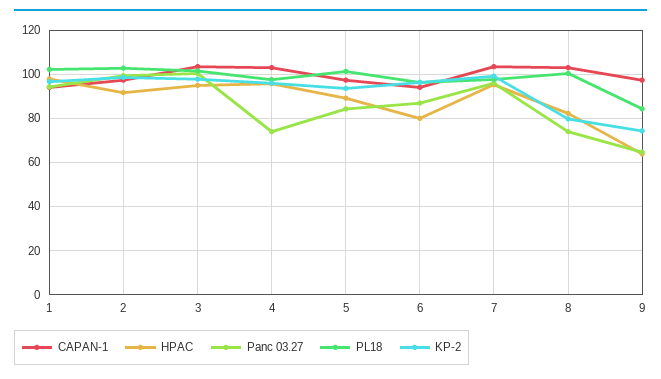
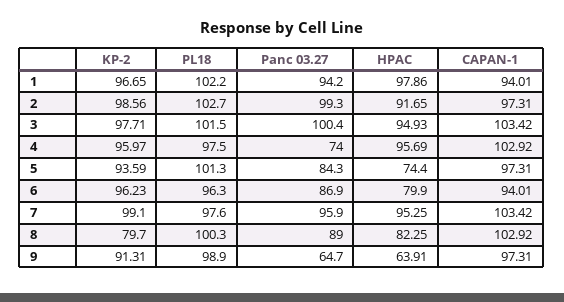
  {
    "CAPAN-1": {
      "1": 94.01,
      "2": 97.31,
      "3": 103.42,
      "4": 102.92,
      "5": 97.31,
      "6": 94.01,
      "7": 103.42,
      "8": 102.92,
      "9": 97.31
    },
    "HPAC": {
      "1": 97.86,
      "2": 91.65,
      "3": 94.93,
      "4": 95.69,
-     "5": 90,
+     "5": 74.4,
      "6": 79.9,
      "7": 95.25,
      "8": 82.25,
      "9": 63.91
    },
    "Panc 03.27": {
      "1": 94.2,
      "2": 99.3,
      "3": 100.4,
      "4": 74,
      "5": 84.3,
      "6": 86.9,
      "7": 95.9,
-     "8": 75,
+     "8": 89,
      "9": 64.7
    },
    "PL18": {
      "1": 102.2,
      "2": 102.7,
      "3": 101.5,
      "4": 97.5,
      "5": 101.3,
      "6": 96.3,
      "7": 97.6,
      "8": 100.3,
-     "9": 85
+     "9": 98.9
    },
    "KP-2": {
      "1": 96.65,
      "2": 98.56,
      "3": 97.71,
      "4": 95.97,
      "5": 93.59,
      "6": 96.23,
      "7": 99.1,
      "8": 79.7,
-     "9": 75
+     "9": 91.31
    }
  }

